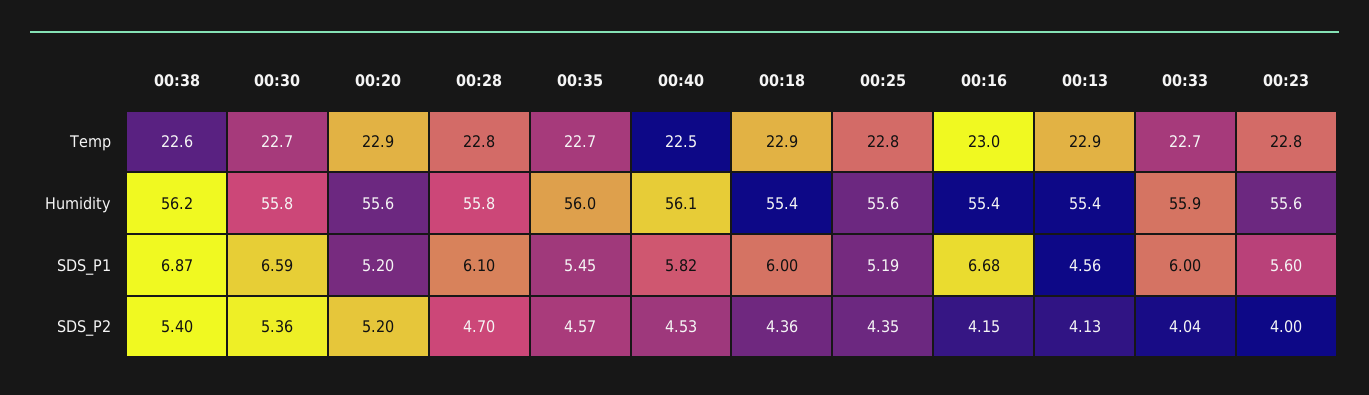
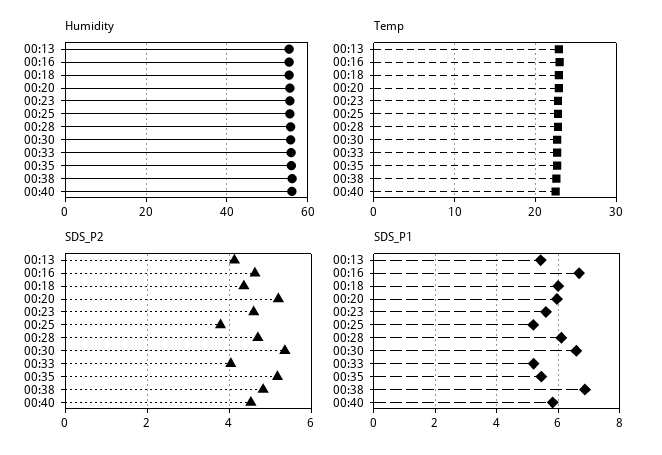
  {
    "Temp": {
      "00:38": 22.6,
      "00:30": 22.7,
      "00:20": 22.9,
      "00:28": 22.8,
      "00:35": 22.7,
      "00:40": 22.5,
      "00:18": 22.9,
      "00:25": 22.8,
      "00:16": 23,
      "00:13": 22.9,
      "00:33": 22.7,
      "00:23": 22.8
    },
    "Humidity": {
      "00:38": 56.2,
      "00:30": 55.8,
      "00:20": 55.6,
      "00:28": 55.8,
      "00:35": 56,
      "00:40": 56.1,
      "00:18": 55.4,
      "00:25": 55.6,
      "00:16": 55.4,
      "00:13": 55.4,
      "00:33": 55.9,
      "00:23": 55.6
    },
    "SDS_P1": {
      "00:38": 6.87,
      "00:30": 6.59,
-     "00:20": 5.2,
+     "00:20": 6,
      "00:28": 6.1,
      "00:35": 5.45,
      "00:40": 5.82,
      "00:18": 6,
      "00:25": 5.19,
      "00:16": 6.68,
-     "00:13": 4.56,
+     "00:13": 5.4,
-     "00:33": 6,
+     "00:33": 5.2,
      "00:23": 5.6
    },
    "SDS_P2": {
-     "00:38": 5.4,
+     "00:38": 4.8,
      "00:30": 5.36,
      "00:20": 5.2,
      "00:28": 4.7,
-     "00:35": 4.57,
+     "00:35": 5.2,
      "00:40": 4.53,
      "00:18": 4.36,
-     "00:25": 4.35,
+     "00:25": 3.8,
-     "00:16": 4.15,
+     "00:16": 4.6,
      "00:13": 4.13,
      "00:33": 4.04,
-     "00:23": 4
+     "00:23": 4.6
    }
  }

